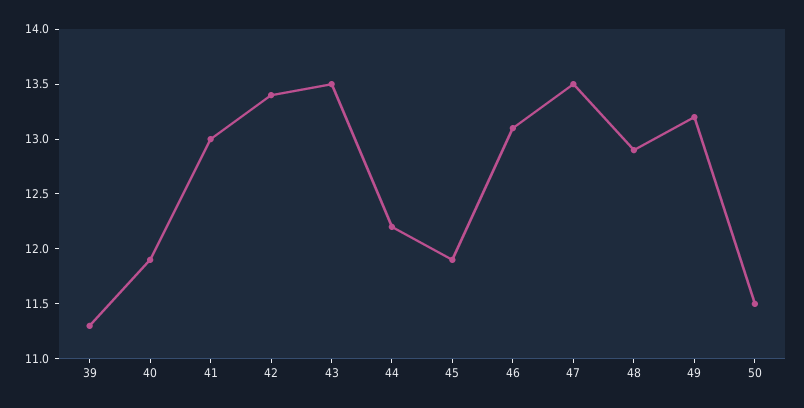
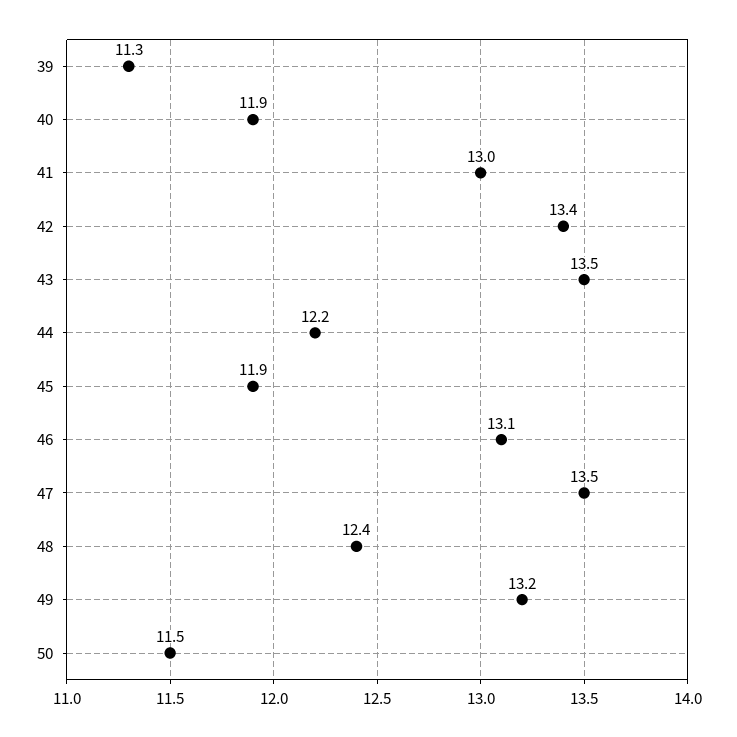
  {
    "39": 11.3,
    "40": 11.9,
    "41": 13,
    "42": 13.4,
    "43": 13.5,
    "44": 12.2,
    "45": 11.9,
    "46": 13.1,
    "47": 13.5,
-   "48": 12.9,
+   "48": 12.4,
    "49": 13.2,
    "50": 11.5
  }

